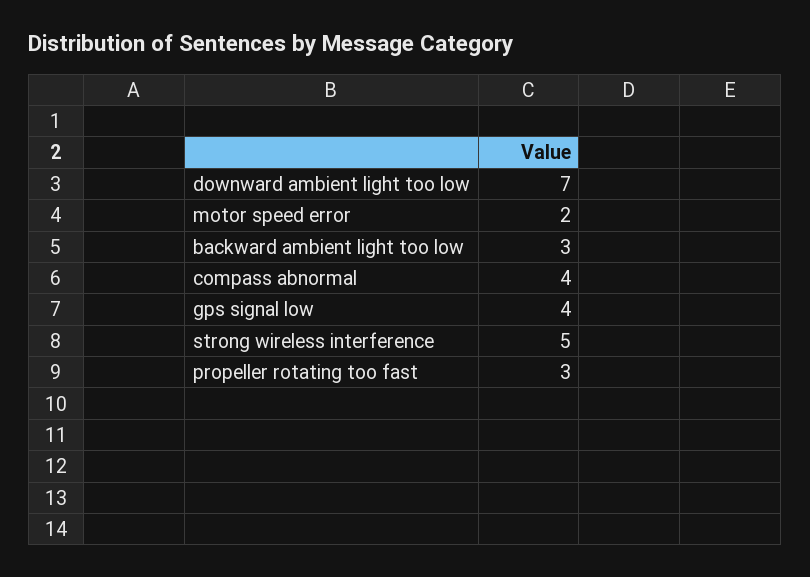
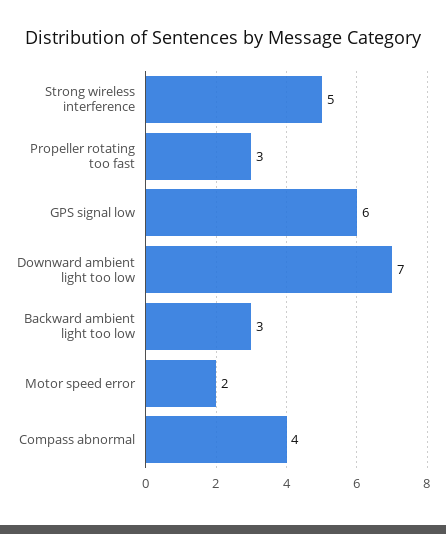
  {
    "downward ambient light too low": 7,
    "motor speed error": 2,
    "backward ambient light too low": 3,
    "compass abnormal": 4,
-   "gps signal low": 4,
+   "gps signal low": 6,
    "strong wireless interference": 5,
    "propeller rotating too fast": 3
  }

